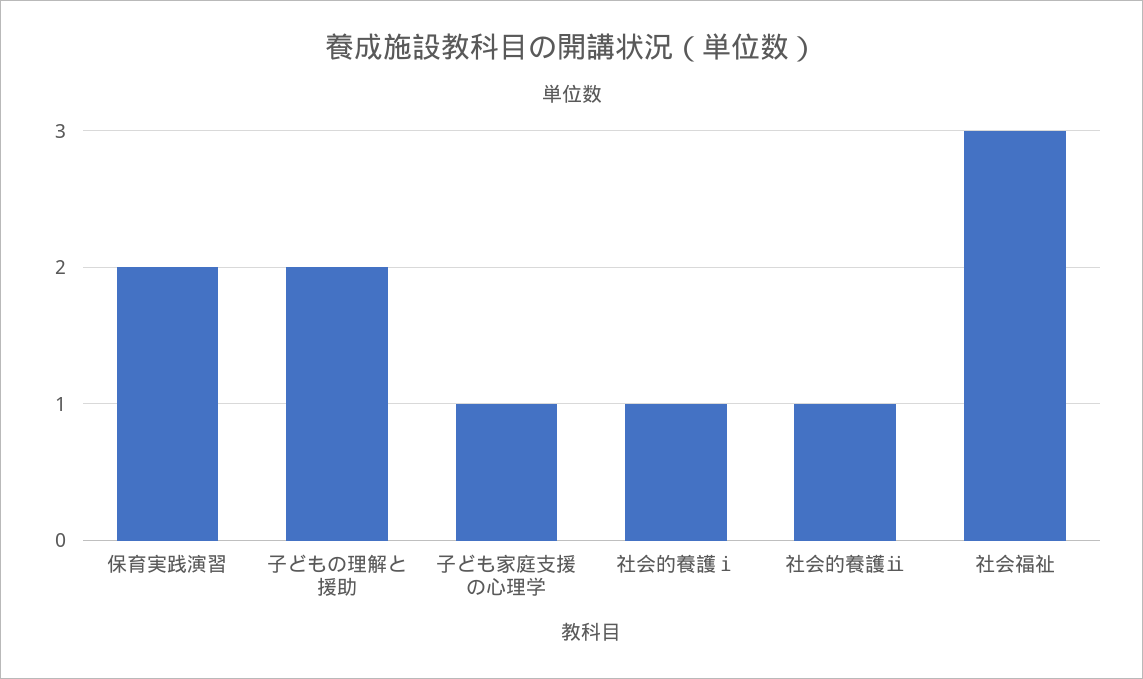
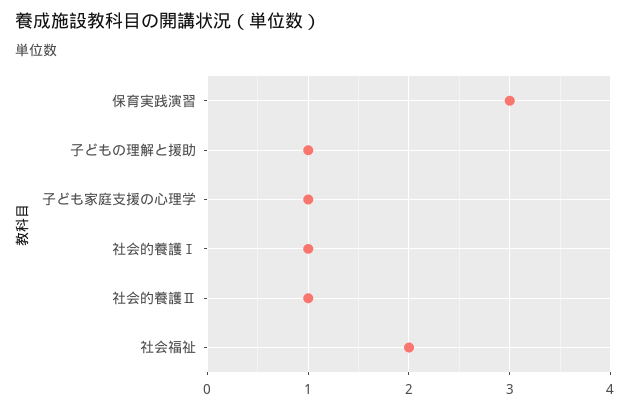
  {
-   "保育実践演習": 2,
+   "保育実践演習": 3,
-   "子どもの理解と援助": 2,
+   "子どもの理解と援助": 1,
    "子ども家庭支援の心理学": 1,
    "社会的養護ⅰ": 1,
    "社会的養護ⅱ": 1,
-   "社会福祉": 3
+   "社会福祉": 2
  }

